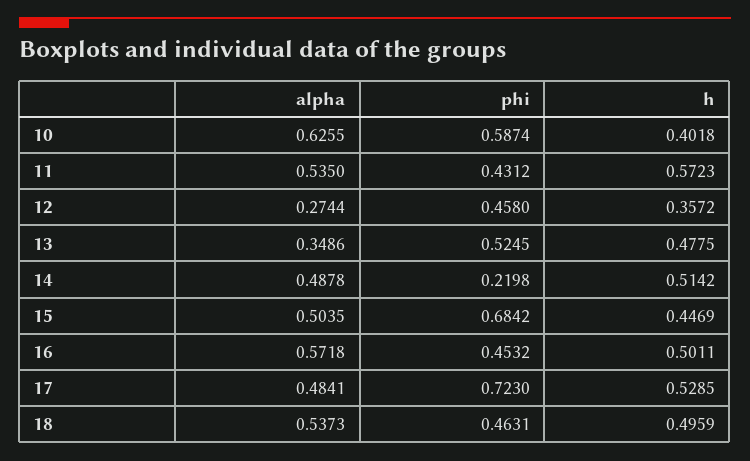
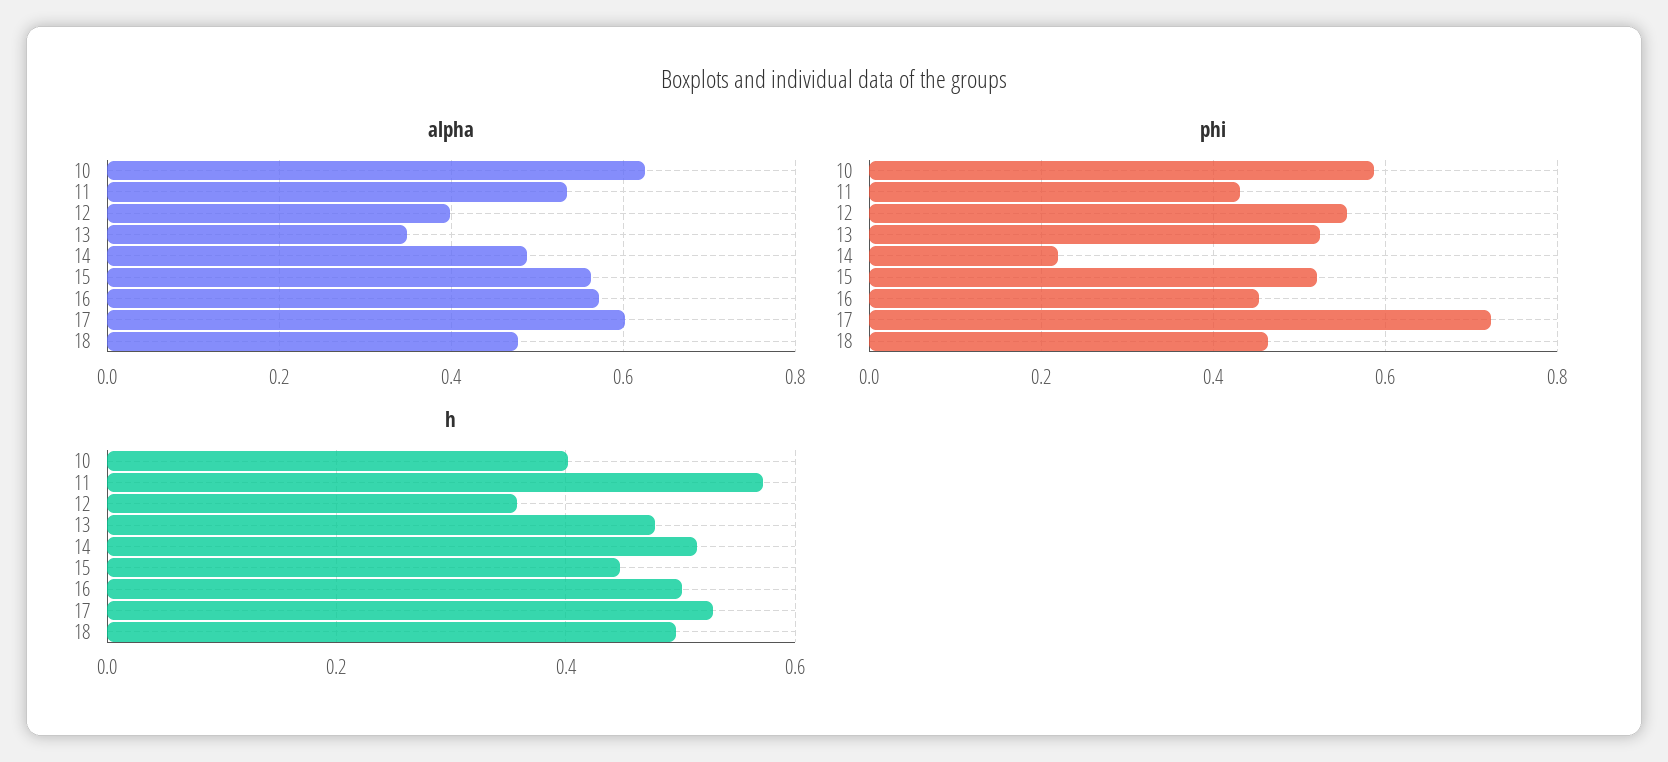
  {
    "alpha": {
      "10": 0.6255,
      "11": 0.535,
-     "12": 0.2744,
+     "12": 0.4,
      "13": 0.3486,
      "14": 0.4878,
-     "15": 0.5035,
+     "15": 0.56,
      "16": 0.5718,
-     "17": 0.4841,
+     "17": 0.6,
-     "18": 0.5373
+     "18": 0.48
    },
    "phi": {
      "10": 0.5874,
      "11": 0.4312,
-     "12": 0.458,
+     "12": 0.56,
      "13": 0.5245,
      "14": 0.2198,
-     "15": 0.6842,
+     "15": 0.52,
      "16": 0.4532,
      "17": 0.723,
      "18": 0.4631
    },
    "h": {
      "10": 0.4018,
      "11": 0.5723,
      "12": 0.3572,
      "13": 0.4775,
      "14": 0.5142,
      "15": 0.4469,
      "16": 0.5011,
      "17": 0.5285,
      "18": 0.4959
    }
  }

